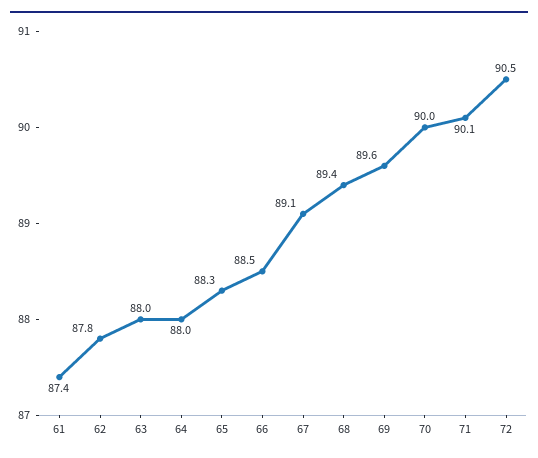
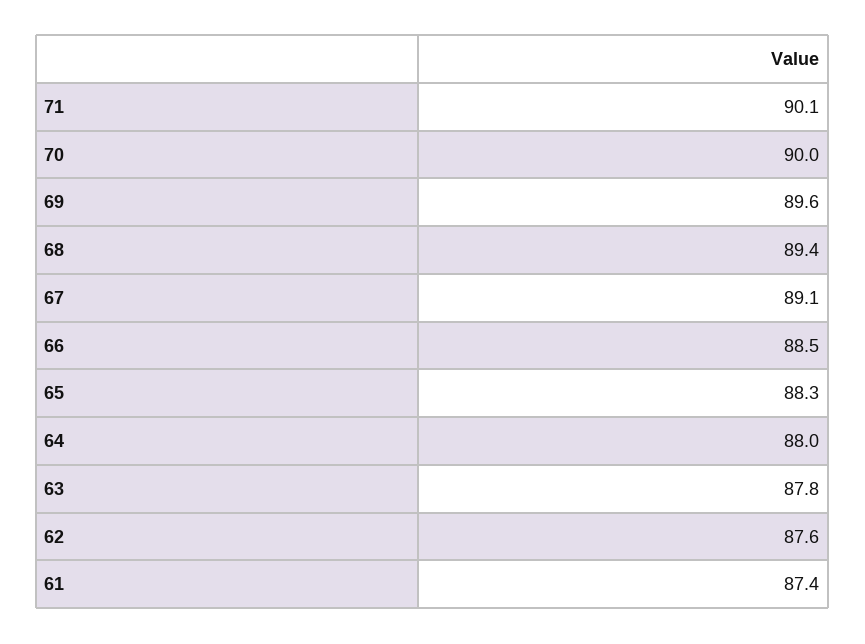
  {
    "61": 87.4,
-   "62": 87.8,
+   "62": 87.6,
-   "63": 88,
+   "63": 87.8,
    "64": 88,
    "65": 88.3,
    "66": 88.5,
    "67": 89.1,
    "68": 89.4,
    "69": 89.6,
    "70": 90,
-   "71": 90.1,
+   "71": 90.1
-   "72": 90.5
  }

